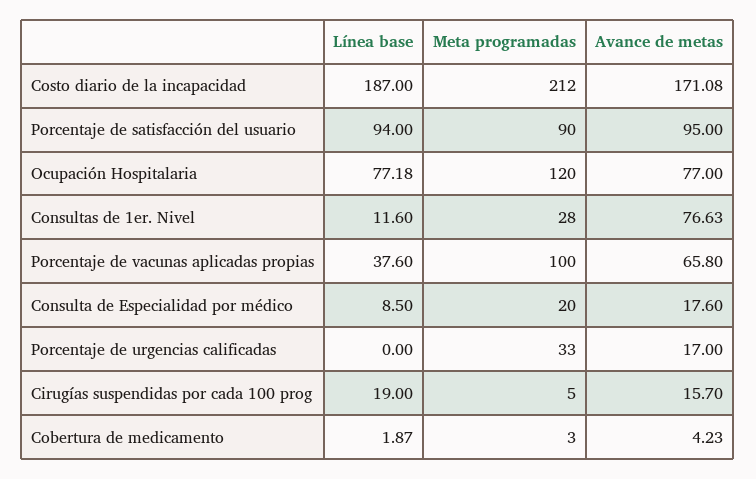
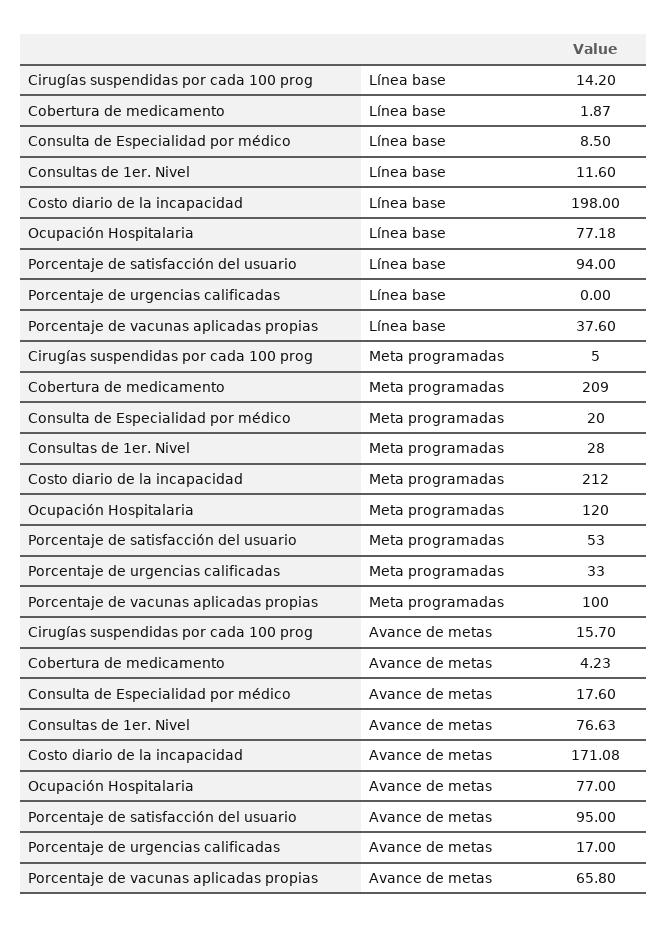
  {
    "Línea base": {
-     "Costo diario de la incapacidad": 187,
+     "Costo diario de la incapacidad": 198,
      "Porcentaje de satisfacción del usuario": 94,
      "Ocupación Hospitalaria": 77.18,
      "Consultas de 1er. Nivel": 11.6,
      "Porcentaje de vacunas aplicadas propias": 37.6,
      "Consulta de Especialidad por médico": 8.5,
      "Porcentaje de urgencias calificadas": 0,
-     "Cirugías suspendidas por cada 100 prog": 19,
+     "Cirugías suspendidas por cada 100 prog": 14.2,
      "Cobertura de medicamento": 1.87
    },
    "Meta programadas": {
      "Costo diario de la incapacidad": 212,
-     "Porcentaje de satisfacción del usuario": 90,
+     "Porcentaje de satisfacción del usuario": 53,
      "Ocupación Hospitalaria": 120,
      "Consultas de 1er. Nivel": 28,
      "Porcentaje de vacunas aplicadas propias": 100,
      "Consulta de Especialidad por médico": 20,
      "Porcentaje de urgencias calificadas": 33,
      "Cirugías suspendidas por cada 100 prog": 5,
-     "Cobertura de medicamento": 3
+     "Cobertura de medicamento": 209
    },
    "Avance de metas": {
      "Costo diario de la incapacidad": 171.08,
      "Porcentaje de satisfacción del usuario": 95,
      "Ocupación Hospitalaria": 77,
      "Consultas de 1er. Nivel": 76.63,
      "Porcentaje de vacunas aplicadas propias": 65.8,
      "Consulta de Especialidad por médico": 17.6,
      "Porcentaje de urgencias calificadas": 17,
      "Cirugías suspendidas por cada 100 prog": 15.7,
      "Cobertura de medicamento": 4.23
    }
  }

